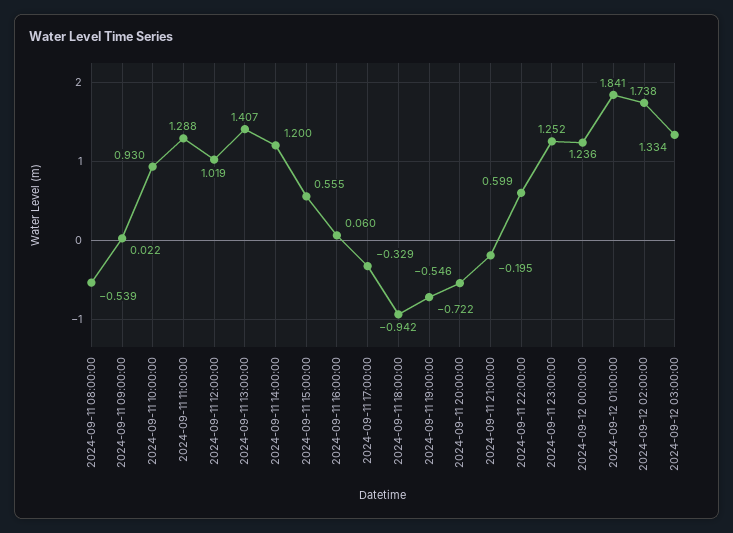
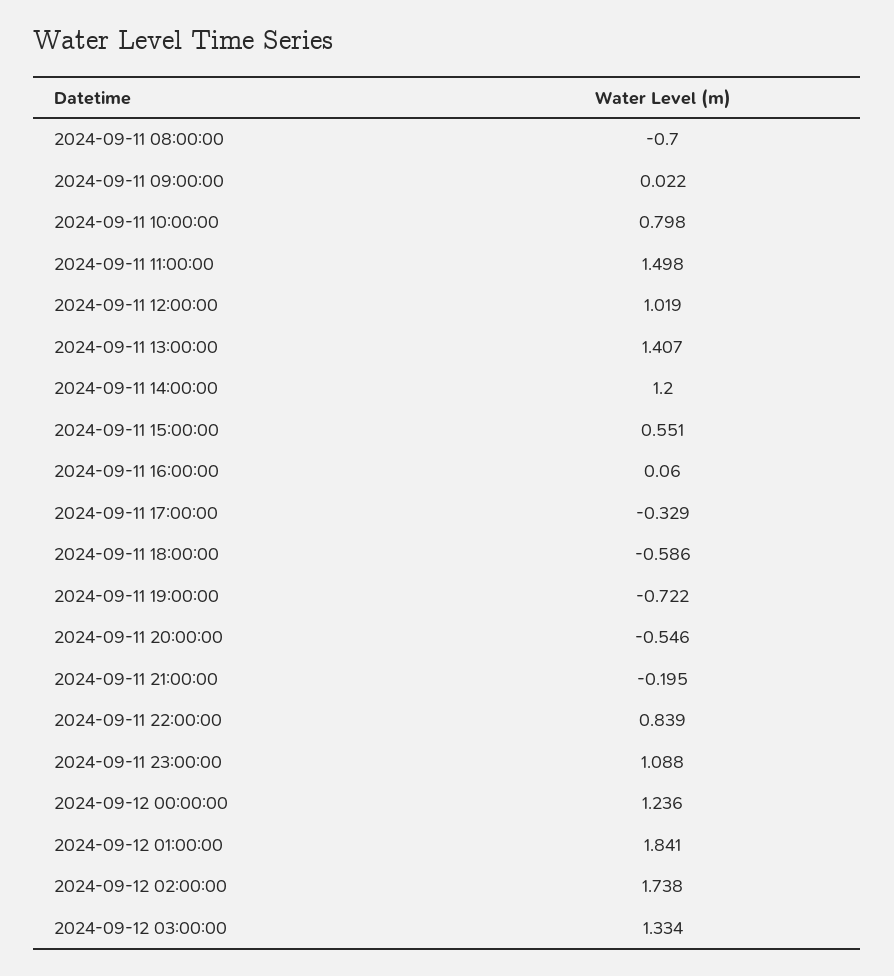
  {
-   "2024-09-11 08:00:00": -0.539,
+   "2024-09-11 08:00:00": -0.7,
    "2024-09-11 09:00:00": 0.022,
-   "2024-09-11 10:00:00": 0.93,
+   "2024-09-11 10:00:00": 0.798,
-   "2024-09-11 11:00:00": 1.288,
+   "2024-09-11 11:00:00": 1.498,
    "2024-09-11 12:00:00": 1.019,
    "2024-09-11 13:00:00": 1.407,
    "2024-09-11 14:00:00": 1.2,
-   "2024-09-11 15:00:00": 0.555,
+   "2024-09-11 15:00:00": 0.551,
    "2024-09-11 16:00:00": 0.06,
    "2024-09-11 17:00:00": -0.329,
-   "2024-09-11 18:00:00": -0.942,
+   "2024-09-11 18:00:00": -0.586,
    "2024-09-11 19:00:00": -0.722,
    "2024-09-11 20:00:00": -0.546,
    "2024-09-11 21:00:00": -0.195,
-   "2024-09-11 22:00:00": 0.599,
+   "2024-09-11 22:00:00": 0.839,
-   "2024-09-11 23:00:00": 1.252,
+   "2024-09-11 23:00:00": 1.088,
    "2024-09-12 00:00:00": 1.236,
    "2024-09-12 01:00:00": 1.841,
    "2024-09-12 02:00:00": 1.738,
    "2024-09-12 03:00:00": 1.334
  }

